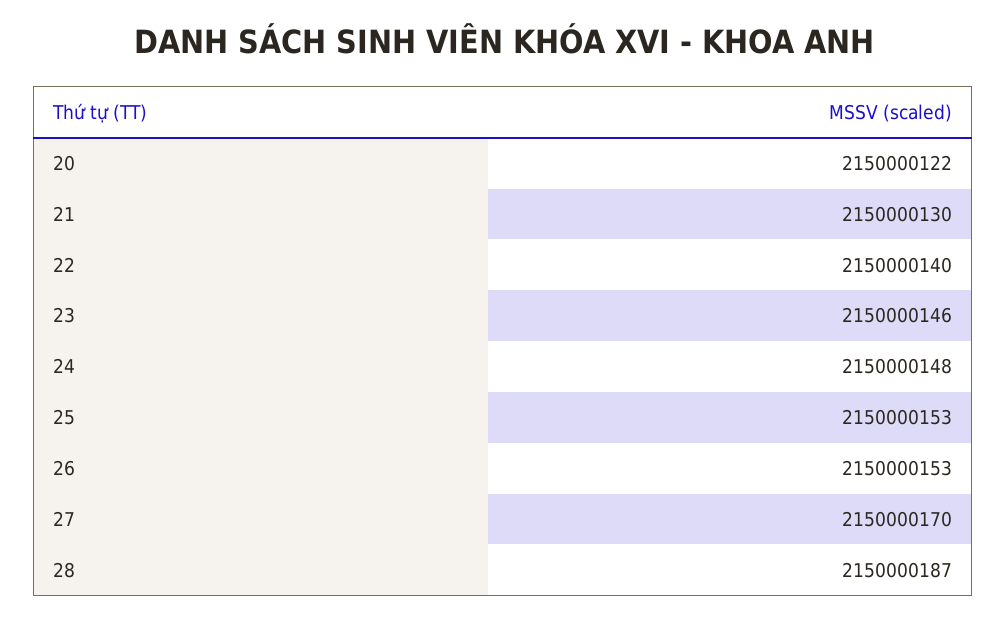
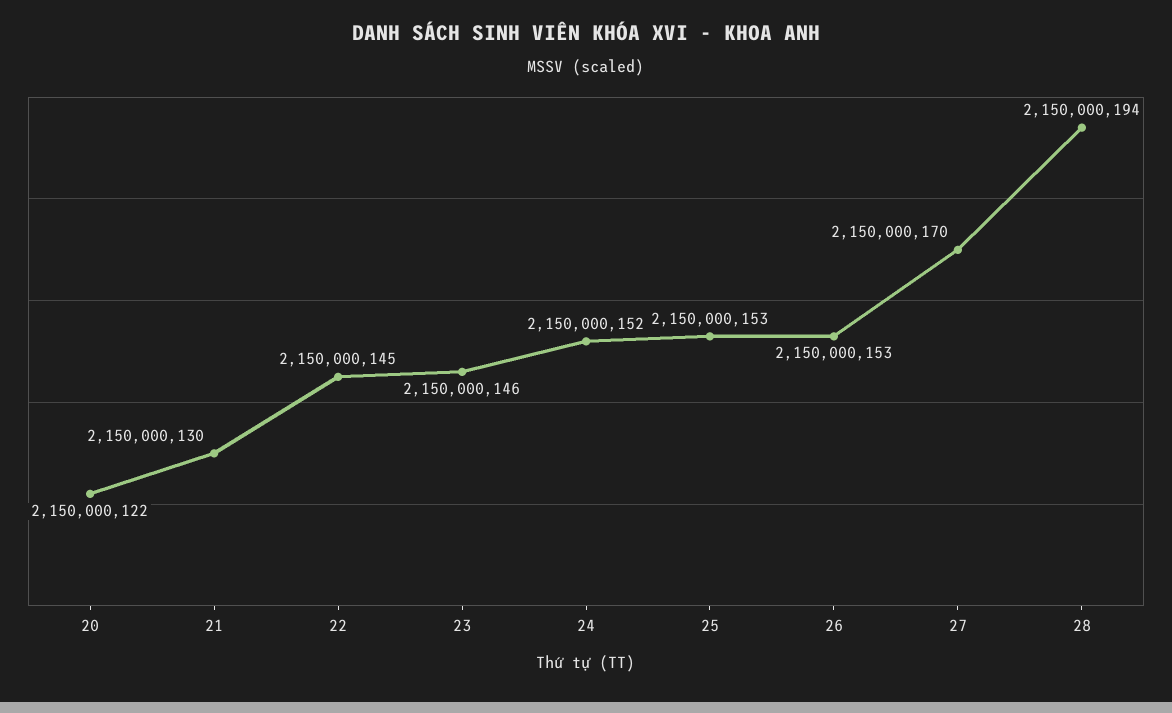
  {
    "20": 2150000122,
    "21": 2150000130,
-   "22": 2150000140,
+   "22": 2150000145,
    "23": 2150000146,
-   "24": 2150000148,
+   "24": 2150000152,
    "25": 2150000153,
    "26": 2150000153,
    "27": 2150000170,
-   "28": 2150000187
+   "28": 2150000194
  }

